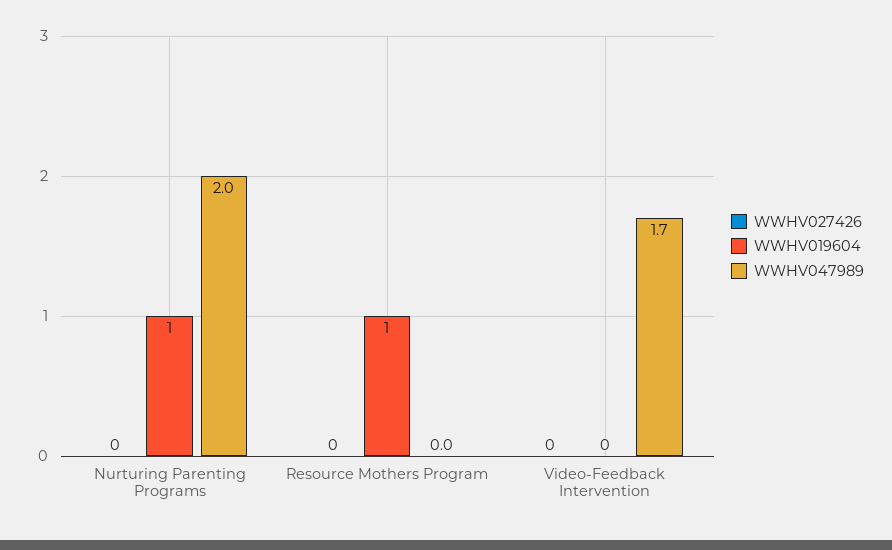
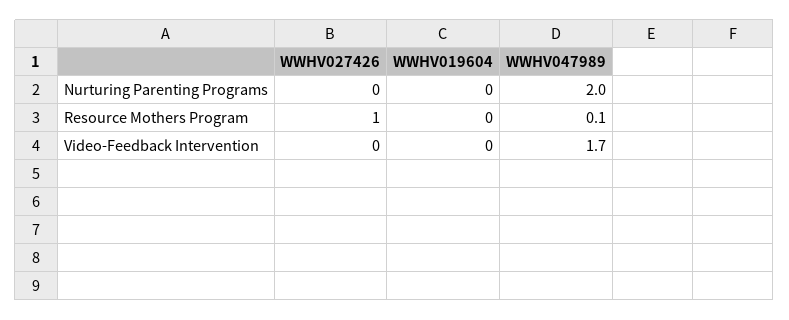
  {
    "WWHV027426": {
      "Nurturing Parenting Programs": 0,
-     "Resource Mothers Program": 0,
+     "Resource Mothers Program": 1,
      "Video-Feedback Intervention": 0
    },
    "WWHV019604": {
-     "Nurturing Parenting Programs": 1,
+     "Nurturing Parenting Programs": 0,
-     "Resource Mothers Program": 1,
+     "Resource Mothers Program": 0,
      "Video-Feedback Intervention": 0
    },
    "WWHV047989": {
      "Nurturing Parenting Programs": 2,
-     "Resource Mothers Program": 0,
+     "Resource Mothers Program": 0.1,
      "Video-Feedback Intervention": 1.7
    }
  }

